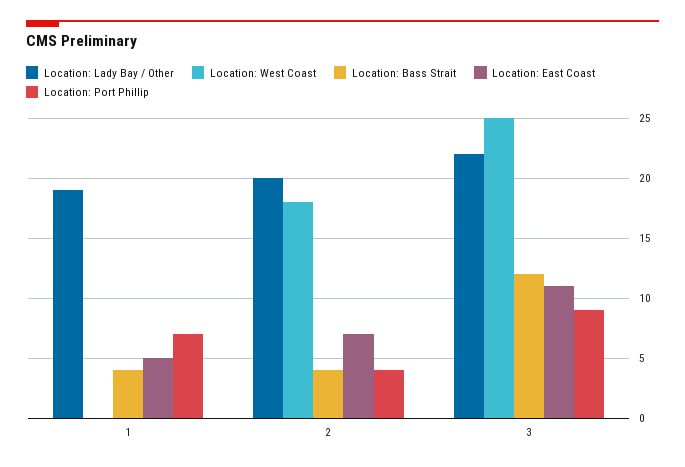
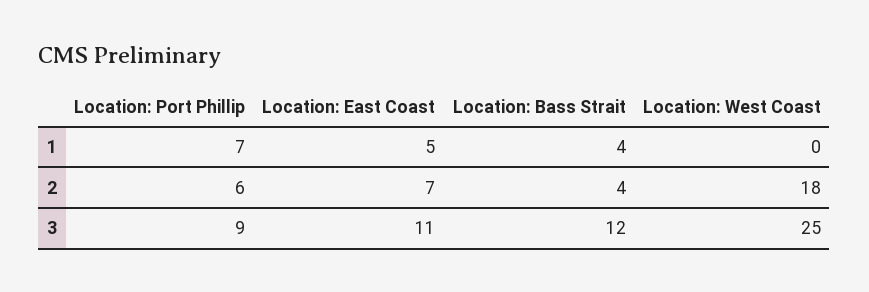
  {
-   "Location: Lady Bay / Other": {
-     "1": 19,
-     "2": 20,
-     "3": 22
-   },
    "Location: West Coast": {
      "1": 0,
      "2": 18,
      "3": 25
    },
    "Location: Bass Strait": {
      "1": 4,
      "2": 4,
      "3": 12
    },
    "Location: East Coast": {
      "1": 5,
      "2": 7,
      "3": 11
    },
    "Location: Port Phillip": {
      "1": 7,
-     "2": 4,
+     "2": 6,
      "3": 9
    }
  }

